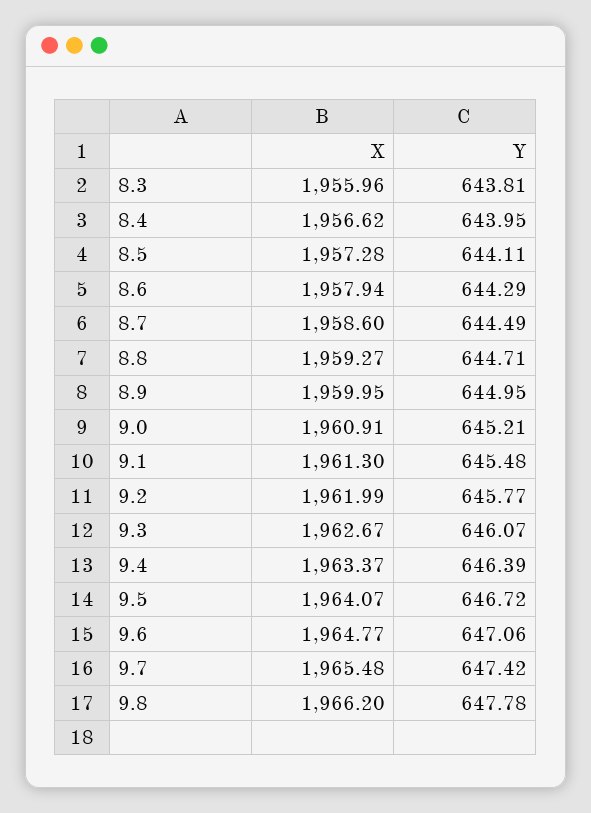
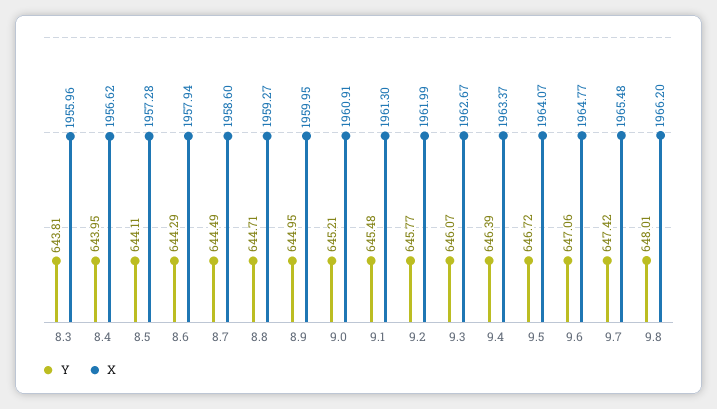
  {
    "X": {
      "8.3": 1955.96,
      "8.4": 1956.62,
      "8.5": 1957.28,
      "8.6": 1957.94,
      "8.7": 1958.6,
      "8.8": 1959.27,
      "8.9": 1959.95,
      "9.0": 1960.91,
      "9.1": 1961.3,
      "9.2": 1961.99,
      "9.3": 1962.67,
      "9.4": 1963.37,
      "9.5": 1964.07,
      "9.6": 1964.77,
      "9.7": 1965.48,
      "9.8": 1966.2
    },
    "Y": {
      "8.3": 643.81,
      "8.4": 643.95,
      "8.5": 644.11,
      "8.6": 644.29,
      "8.7": 644.49,
      "8.8": 644.71,
      "8.9": 644.95,
      "9.0": 645.21,
      "9.1": 645.48,
      "9.2": 645.77,
      "9.3": 646.07,
      "9.4": 646.39,
      "9.5": 646.72,
      "9.6": 647.06,
      "9.7": 647.42,
-     "9.8": 647.78
+     "9.8": 648.01
    }
  }

